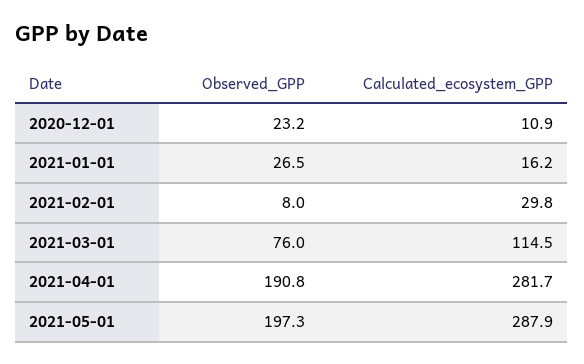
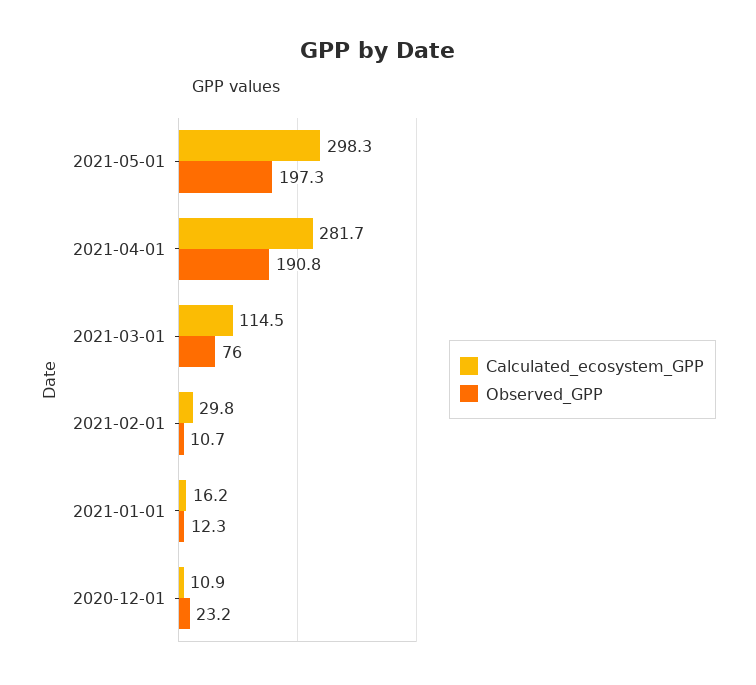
  {
    "Observed_GPP": {
      "2020-12-01": 23.2,
-     "2021-01-01": 26.5,
+     "2021-01-01": 12.3,
-     "2021-02-01": 8,
+     "2021-02-01": 10.7,
      "2021-03-01": 76,
      "2021-04-01": 190.8,
      "2021-05-01": 197.3
    },
    "Calculated_ecosystem_GPP": {
      "2020-12-01": 10.9,
      "2021-01-01": 16.2,
      "2021-02-01": 29.8,
      "2021-03-01": 114.5,
      "2021-04-01": 281.7,
-     "2021-05-01": 287.9
+     "2021-05-01": 298.3
    }
  }

